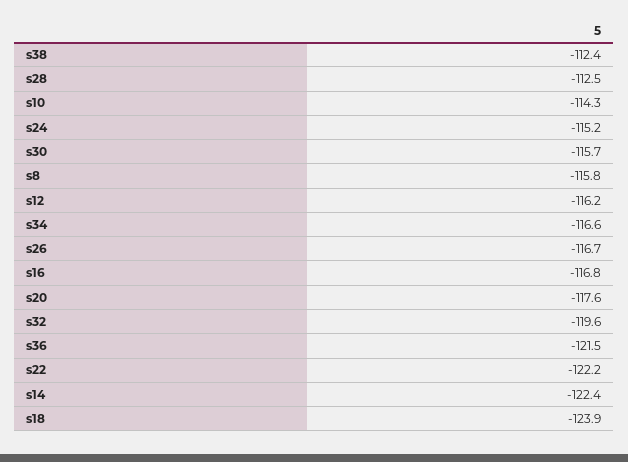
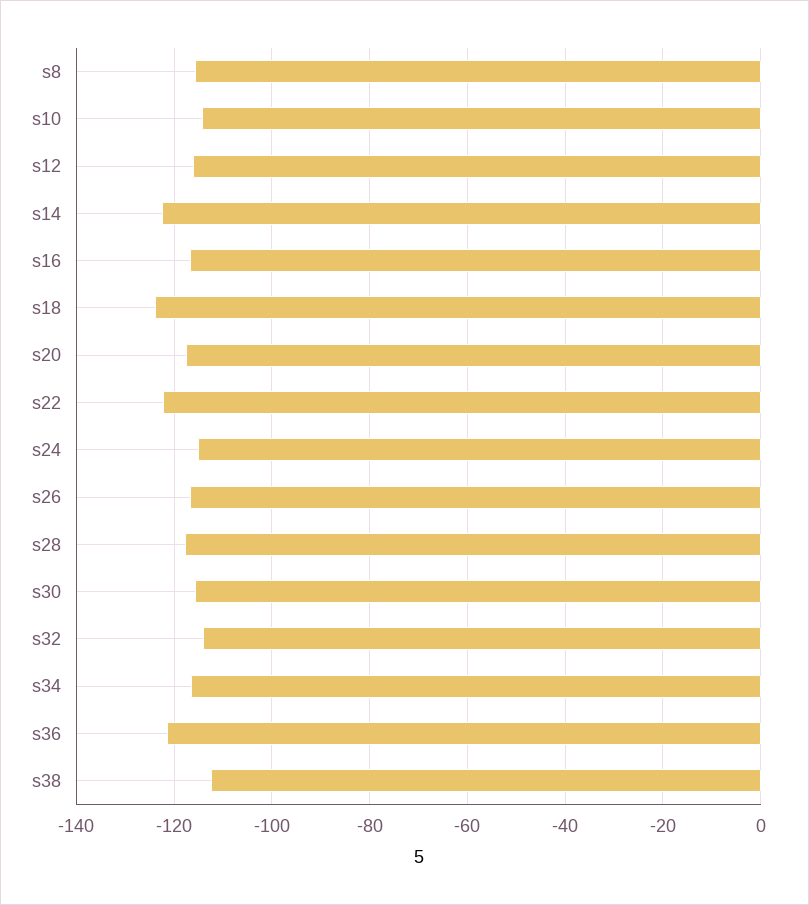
  {
    "s38": -112.4,
-   "s28": -112.5,
+   "s28": -118,
    "s10": -114.3,
    "s24": -115.2,
    "s30": -115.7,
    "s8": -115.8,
    "s12": -116.2,
    "s34": -116.6,
    "s26": -116.7,
    "s16": -116.8,
    "s20": -117.6,
-   "s32": -119.6,
+   "s32": -114,
    "s36": -121.5,
    "s22": -122.2,
    "s14": -122.4,
    "s18": -123.9
  }

